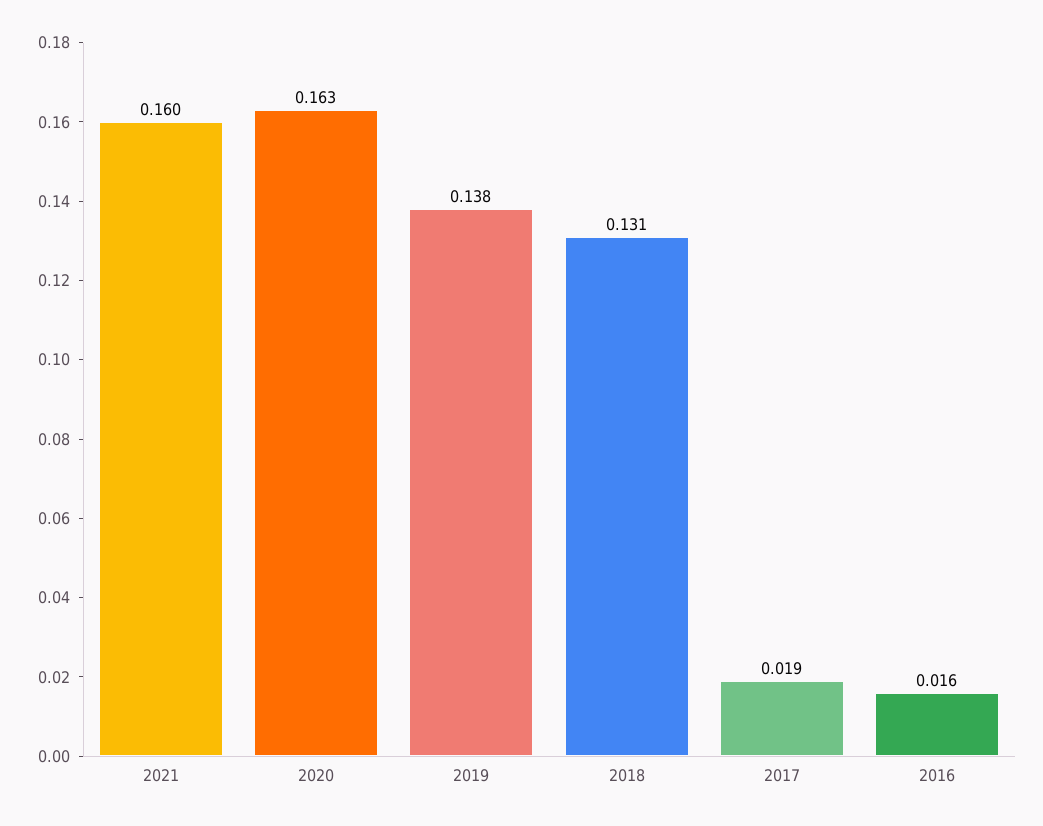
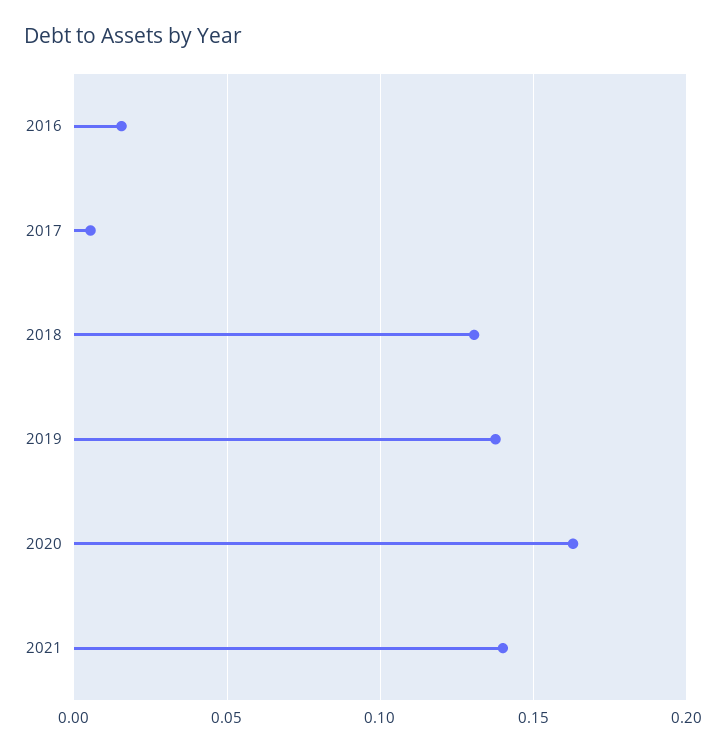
  {
-   "2021": 0.16,
+   "2021": 0.14,
    "2020": 0.163,
    "2019": 0.138,
    "2018": 0.131,
-   "2017": 0.019,
+   "2017": 0.005,
    "2016": 0.016
  }

